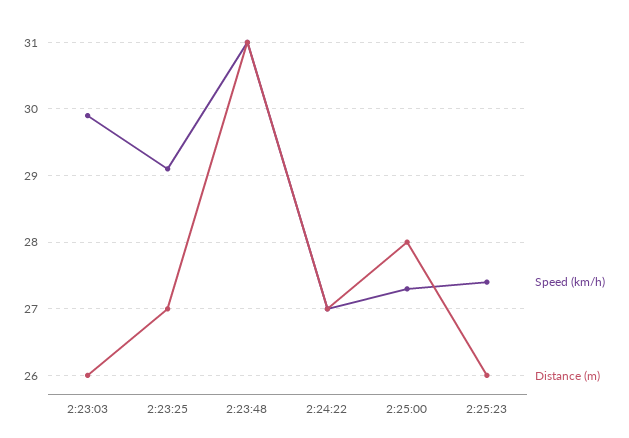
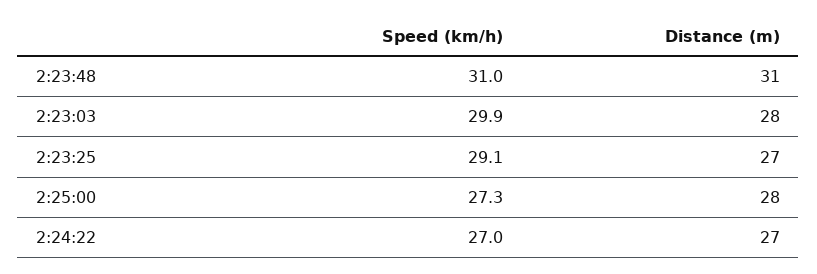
  {
    "Speed (km/h)": {
      "2:23:03": 29.9,
      "2:23:25": 29.1,
      "2:23:48": 31,
      "2:24:22": 27,
-     "2:25:00": 27.3,
+     "2:25:00": 27.3
-     "2:25:23": 27.4
    },
    "Distance (m)": {
-     "2:23:03": 26,
+     "2:23:03": 28,
      "2:23:25": 27,
      "2:23:48": 31,
      "2:24:22": 27,
-     "2:25:00": 28,
+     "2:25:00": 28
-     "2:25:23": 26
    }
  }

